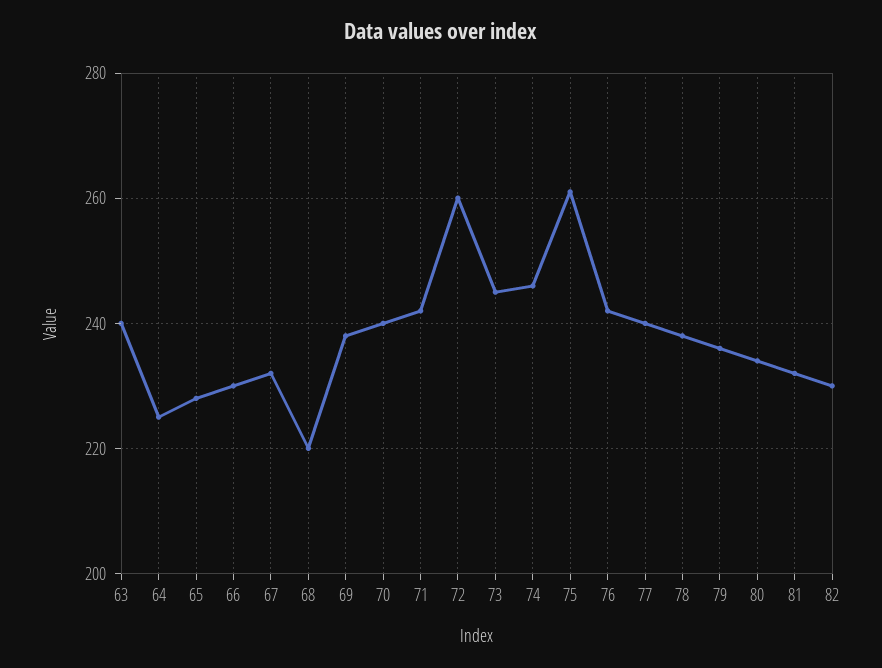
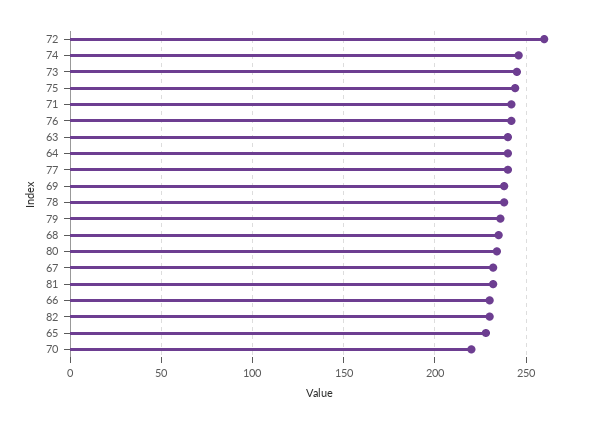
  {
    "63": 240,
-   "64": 225,
+   "64": 240,
    "65": 230,
    "66": 230,
    "67": 230,
-   "68": 220,
+   "68": 235,
    "69": 240,
-   "70": 240,
+   "70": 220,
    "71": 240,
    "72": 260,
    "73": 245,
    "74": 245,
-   "75": 260,
+   "75": 245,
    "76": 240,
    "77": 240,
    "78": 240,
    "79": 235,
    "80": 235,
    "81": 230,
    "82": 230
  }

